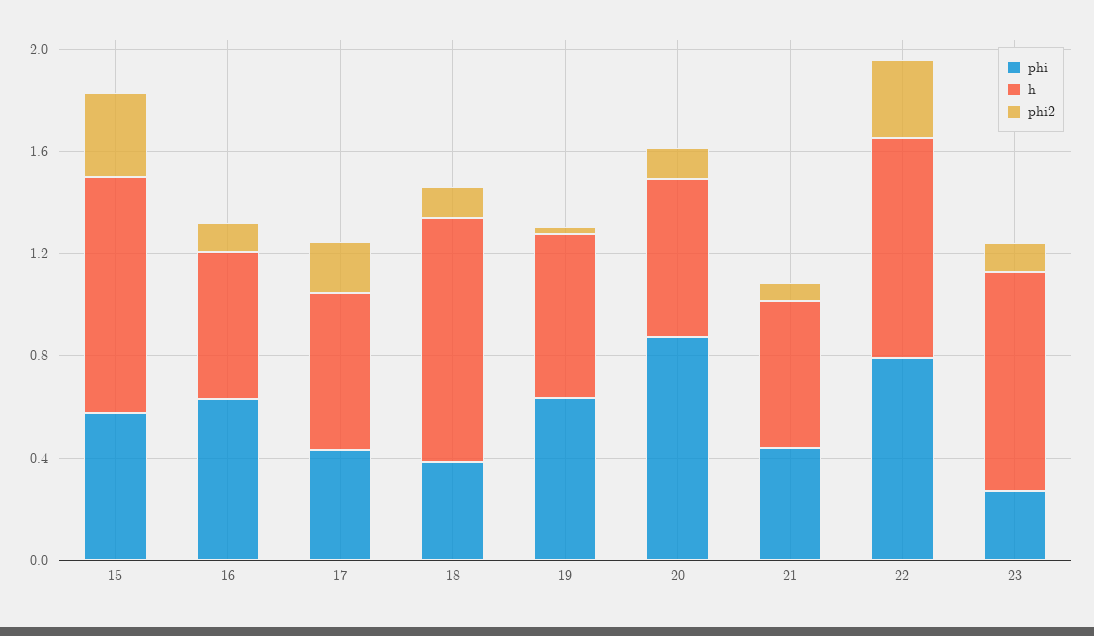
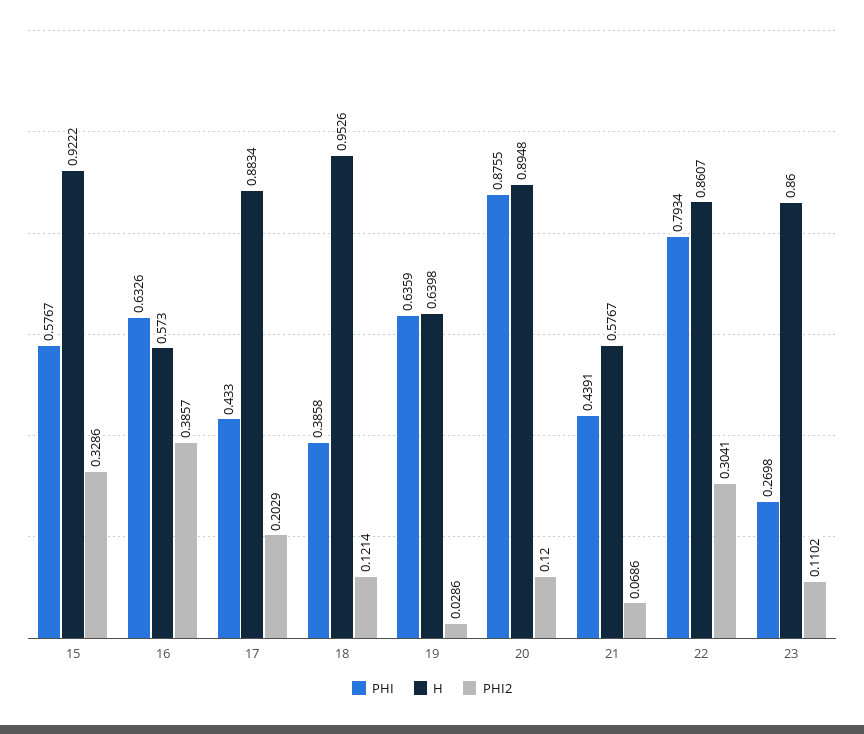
  {
    "phi": {
      "15": 0.5767,
      "16": 0.6326,
      "17": 0.433,
      "18": 0.3858,
      "19": 0.6359,
      "20": 0.8755,
      "21": 0.4391,
      "22": 0.7934,
      "23": 0.2698
    },
    "h": {
      "15": 0.9222,
      "16": 0.573,
-     "17": 0.6,
+     "17": 0.8834,
      "18": 0.9526,
      "19": 0.6398,
-     "20": 0.6,
+     "20": 0.8948,
      "21": 0.5767,
      "22": 0.8607,
      "23": 0.86
    },
    "phi2": {
      "15": 0.3286,
-     "16": 0.1,
+     "16": 0.3857,
      "17": 0.2029,
      "18": 0.1214,
      "19": 0.0286,
      "20": 0.12,
      "21": 0.0686,
      "22": 0.3041,
      "23": 0.1102
    }
  }

